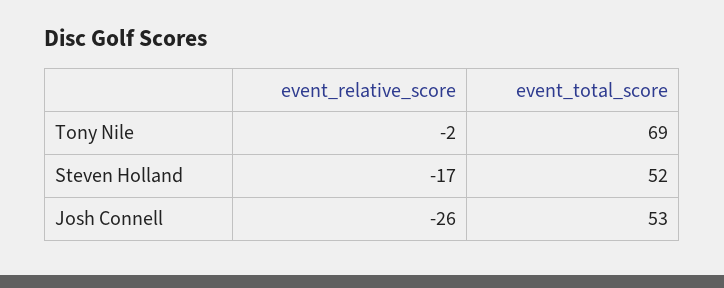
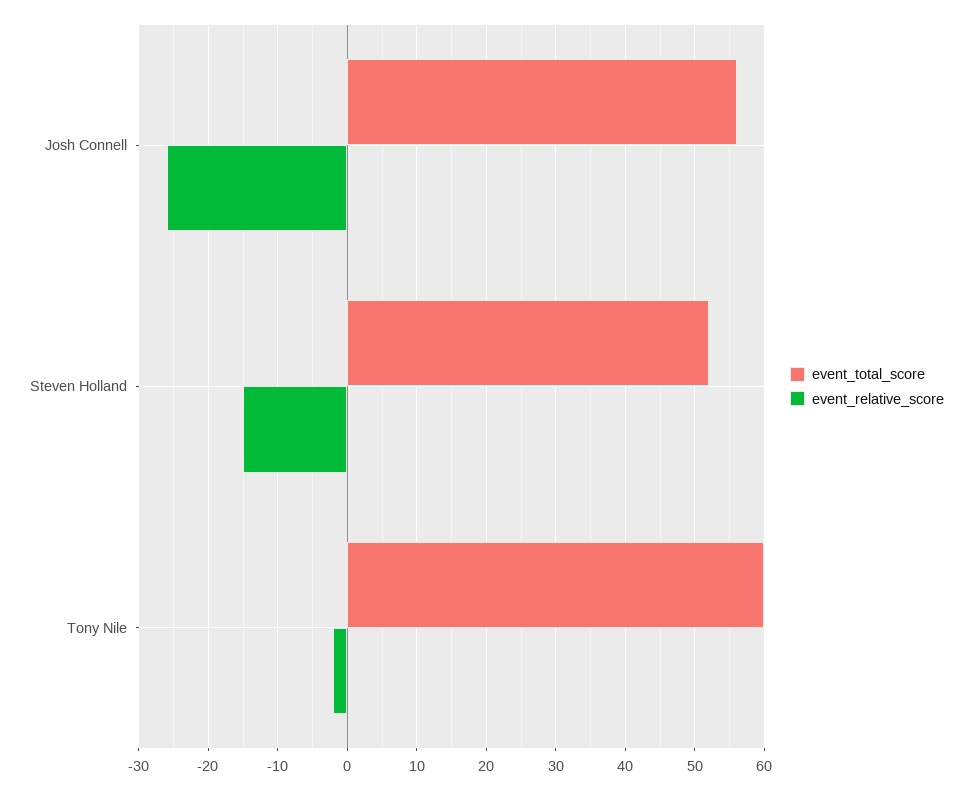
  {
    "event_relative_score": {
      "Tony Nile": -2,
-     "Steven Holland": -17,
+     "Steven Holland": -15,
      "Josh Connell": -26
    },
    "event_total_score": {
-     "Tony Nile": 69,
+     "Tony Nile": 60,
      "Steven Holland": 52,
-     "Josh Connell": 53
+     "Josh Connell": 56
    }
  }

